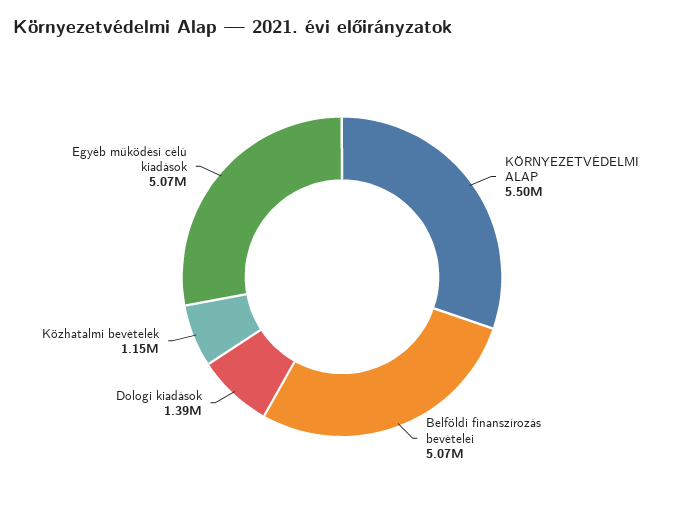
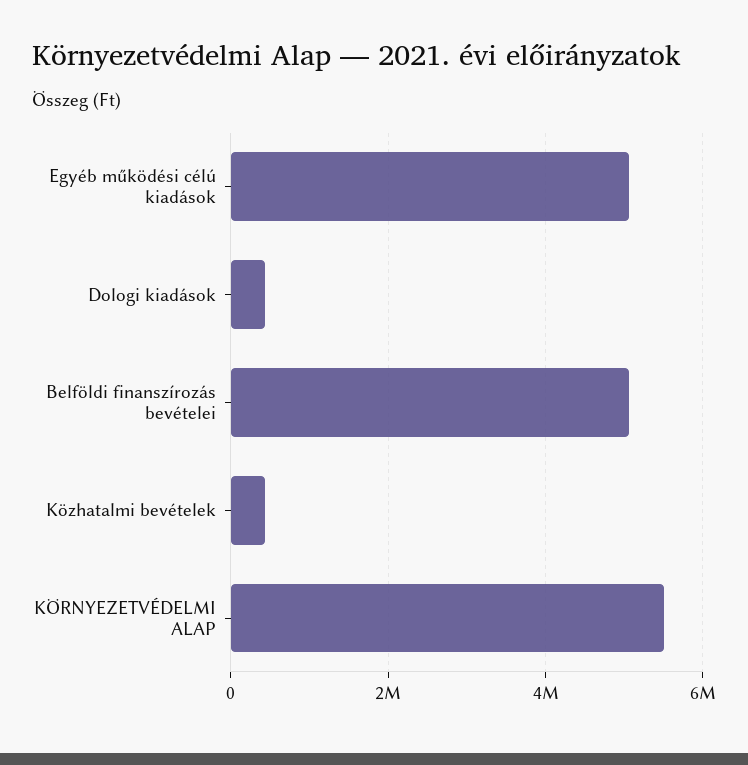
  {
    "KÖRNYEZETVÉDELMI ALAP": 5500000,
    "Belföldi finanszírozás bevételei": 5070000,
-   "Dologi kiadások": 1390000,
+   "Dologi kiadások": 400000,
-   "Közhatalmi bevételek": 1150000,
+   "Közhatalmi bevételek": 400000,
    "Egyéb működési célú kiadások": 5070000
  }

